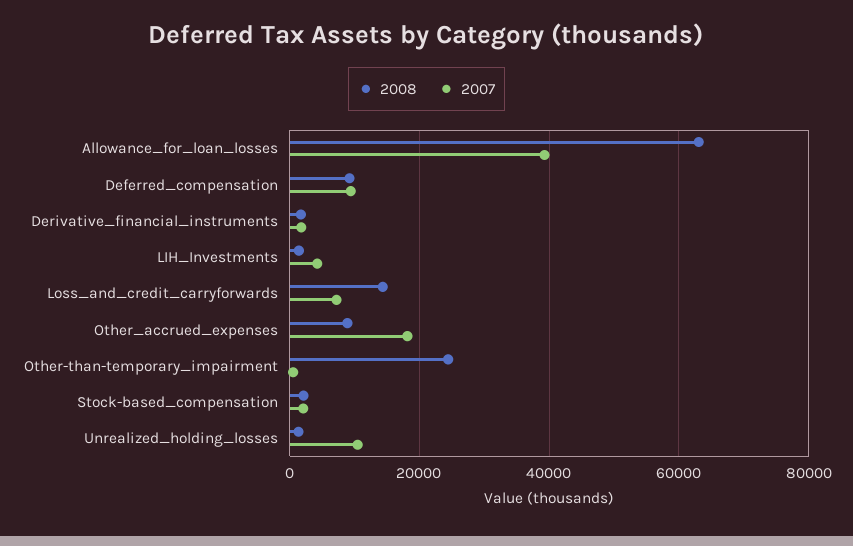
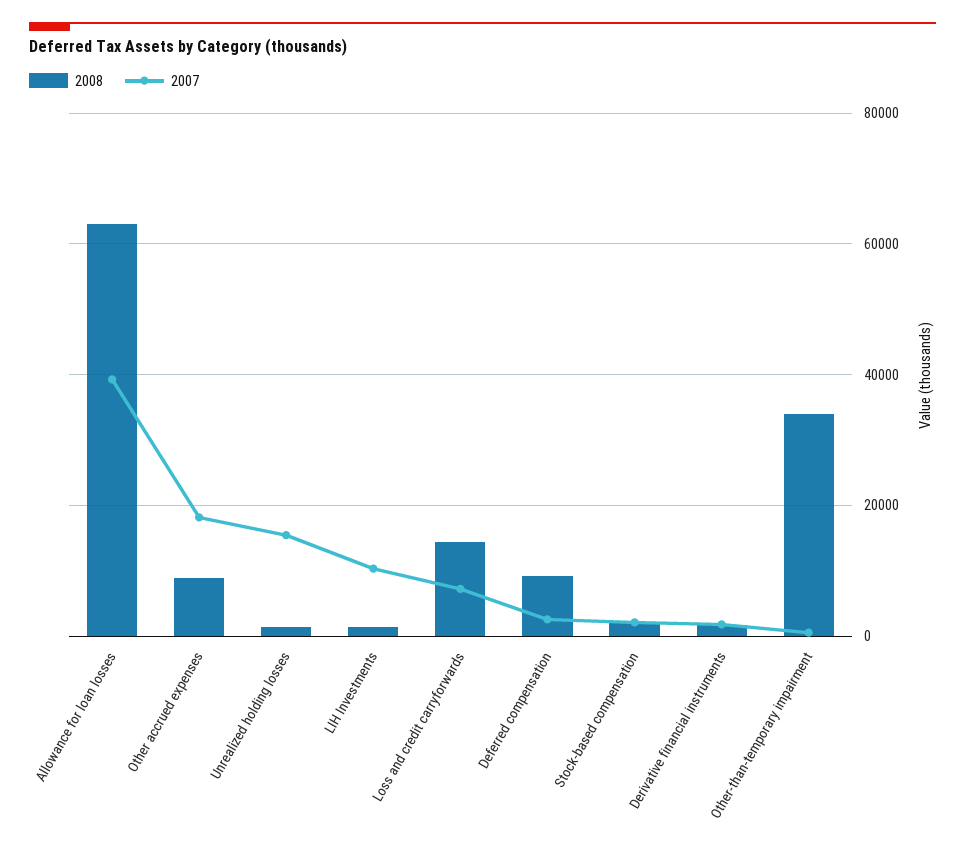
  {
    "2008": {
      "Allowance_for_loan_losses": 64000,
      "Deferred_compensation": 10000,
      "Derivative_financial_instruments": 2000,
      "LIH_Investments": 2000,
      "Loss_and_credit_carryforwards": 14000,
      "Other_accrued_expenses": 8000,
-     "Other-than-temporary_impairment": 24000,
+     "Other-than-temporary_impairment": 34000,
      "Stock-based_compensation": 2000,
      "Unrealized_holding_losses": 2000
    },
    "2007": {
      "Allowance_for_loan_losses": 40000,
-     "Deferred_compensation": 10000,
+     "Deferred_compensation": 2000,
      "Derivative_financial_instruments": 2000,
-     "LIH_Investments": 4000,
+     "LIH_Investments": 10000,
      "Loss_and_credit_carryforwards": 8000,
      "Other_accrued_expenses": 18000,
      "Other-than-temporary_impairment": 0,
      "Stock-based_compensation": 2000,
-     "Unrealized_holding_losses": 10000
+     "Unrealized_holding_losses": 16000
    }
  }

